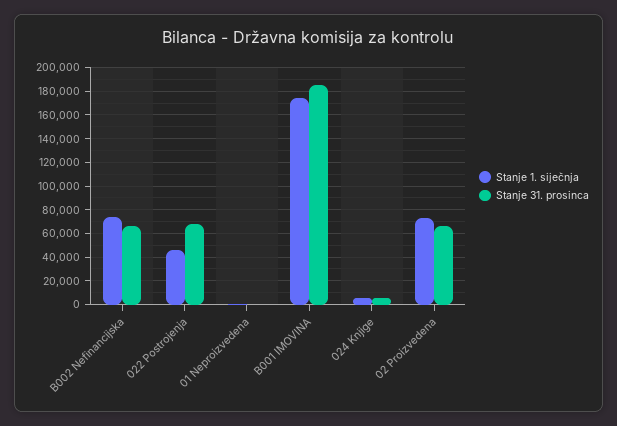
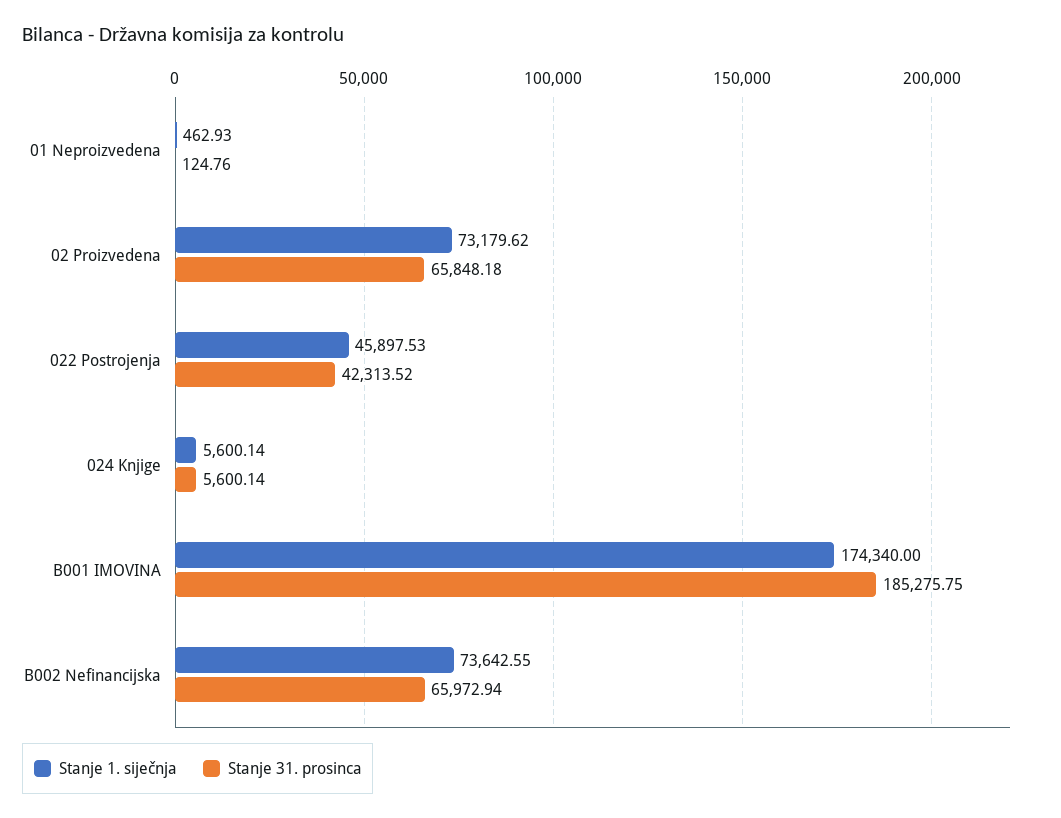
  {
    "Stanje 1. siječnja": {
      "B002 Nefinancijska": 73642.55,
      "022 Postrojenja": 45897.53,
      "01 Neproizvedena": 462.93,
      "B001 IMOVINA": 174340,
      "024 Knjige": 5600.14,
      "02 Proizvedena": 73179.62
    },
    "Stanje 31. prosinca": {
      "B002 Nefinancijska": 65972.94,
-     "022 Postrojenja": 70000,
+     "022 Postrojenja": 42313.52,
      "01 Neproizvedena": 124.76,
      "B001 IMOVINA": 185275.75,
      "024 Knjige": 5600.14,
      "02 Proizvedena": 65848.18
    }
  }

